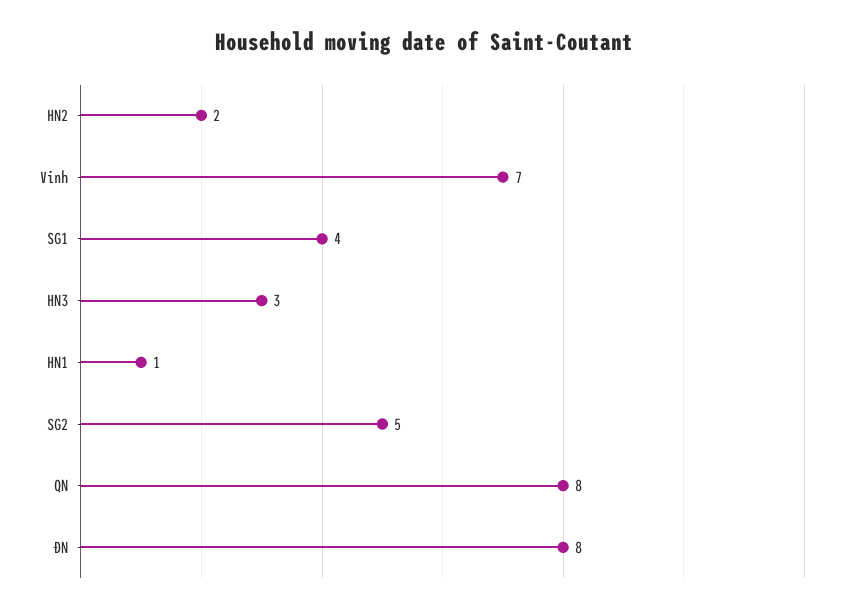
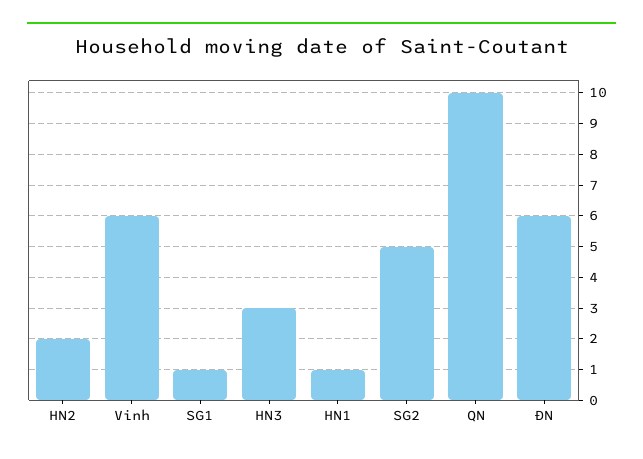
  {
    "HN2": 2,
-   "Vinh": 7,
+   "Vinh": 6,
-   "SG1": 4,
+   "SG1": 1,
    "HN3": 3,
    "HN1": 1,
    "SG2": 5,
-   "QN": 8,
+   "QN": 10,
-   "ĐN": 8
+   "ĐN": 6
  }

